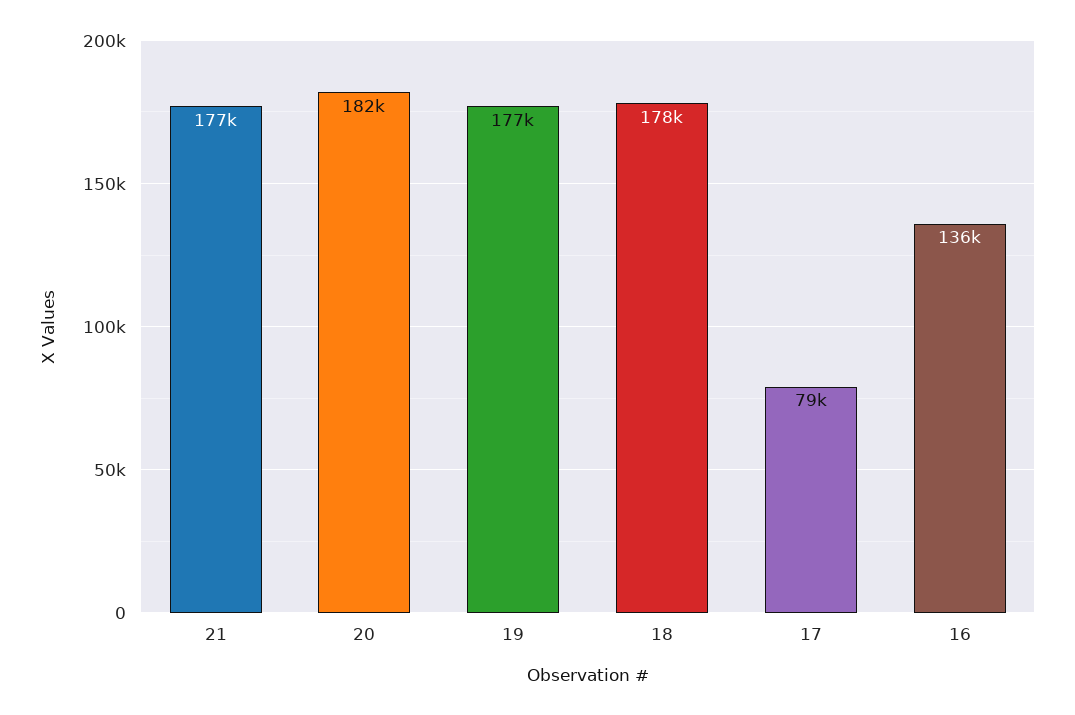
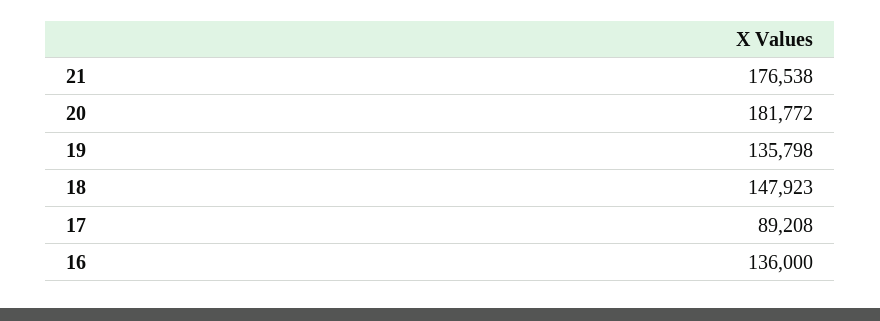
  {
    "21": 176538,
    "20": 181772,
-   "19": 177000,
+   "19": 135798,
-   "18": 178000,
+   "18": 147923,
-   "17": 79000,
+   "17": 89208,
    "16": 136000
  }

